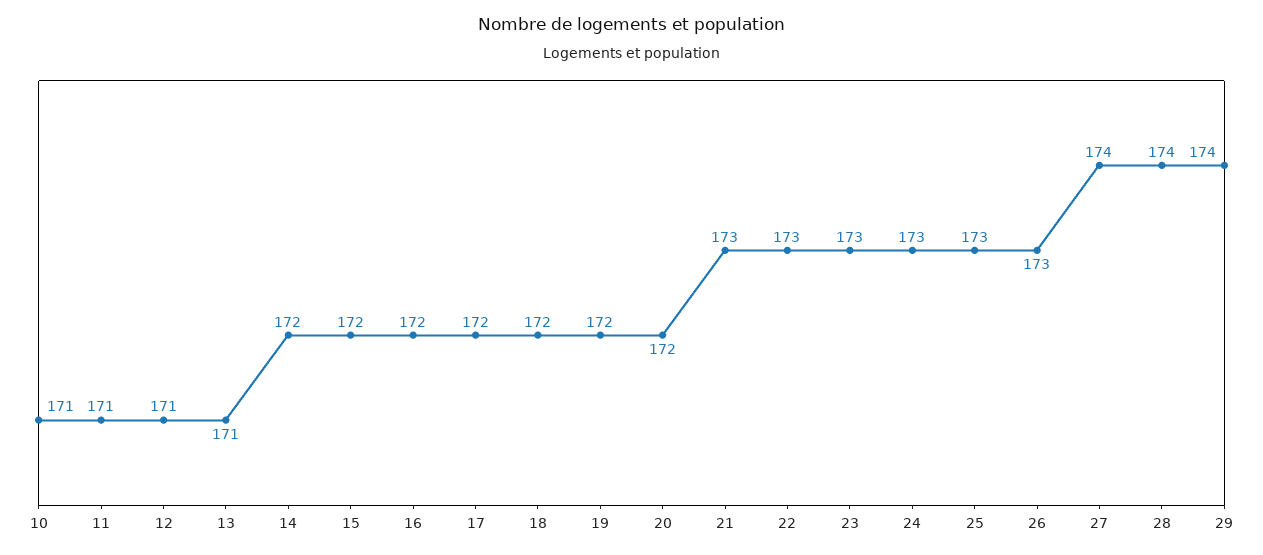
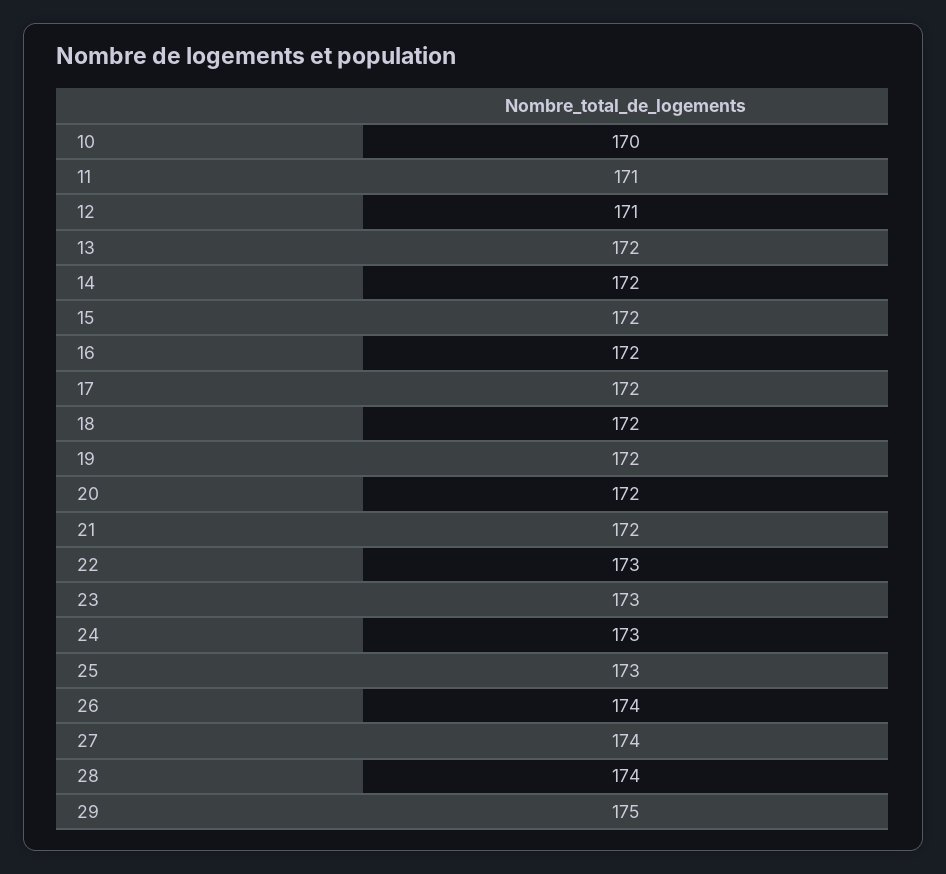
  {
-   "10": 171,
+   "10": 170,
    "11": 171,
    "12": 171,
-   "13": 171,
+   "13": 172,
    "14": 172,
    "15": 172,
    "16": 172,
    "17": 172,
    "18": 172,
    "19": 172,
    "20": 172,
-   "21": 173,
+   "21": 172,
    "22": 173,
    "23": 173,
    "24": 173,
    "25": 173,
-   "26": 173,
+   "26": 174,
    "27": 174,
    "28": 174,
-   "29": 174
+   "29": 175
  }

